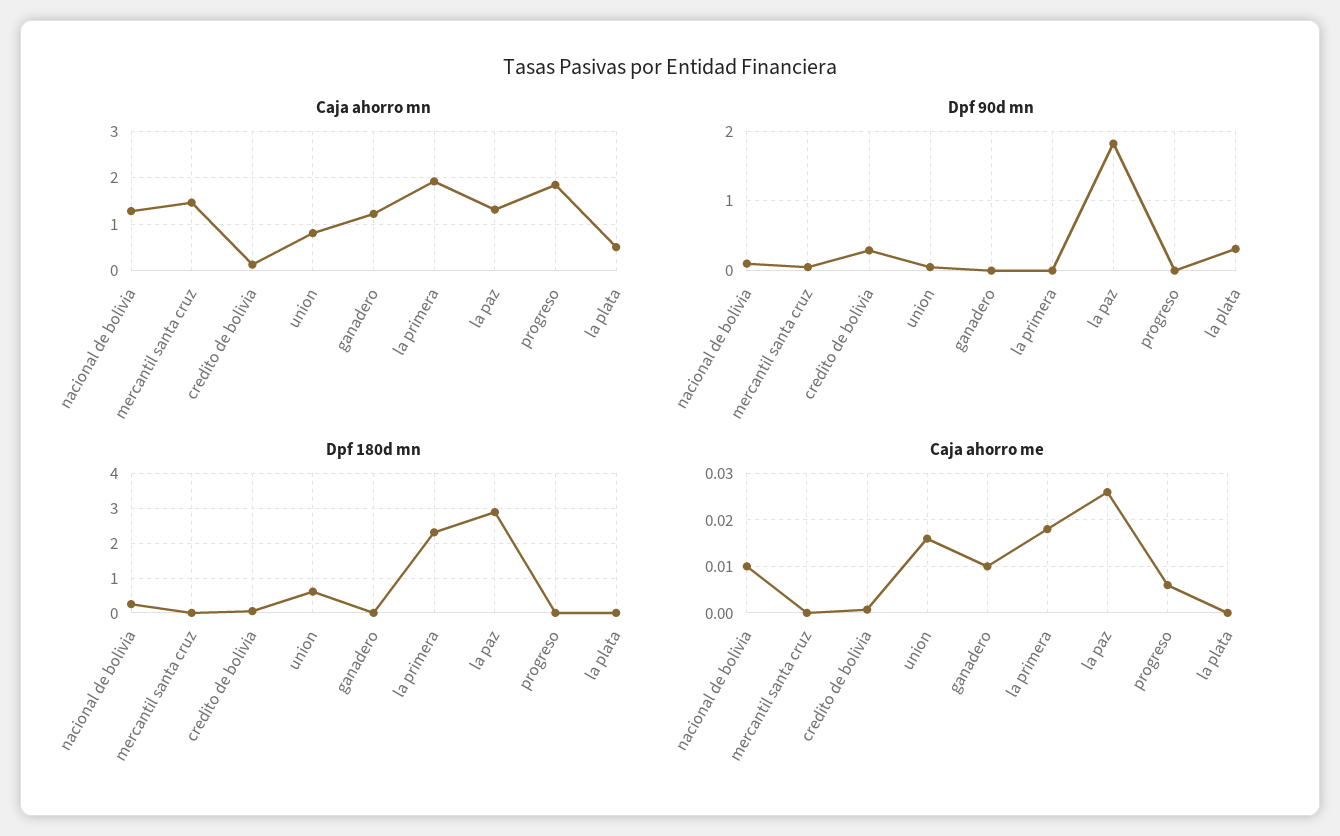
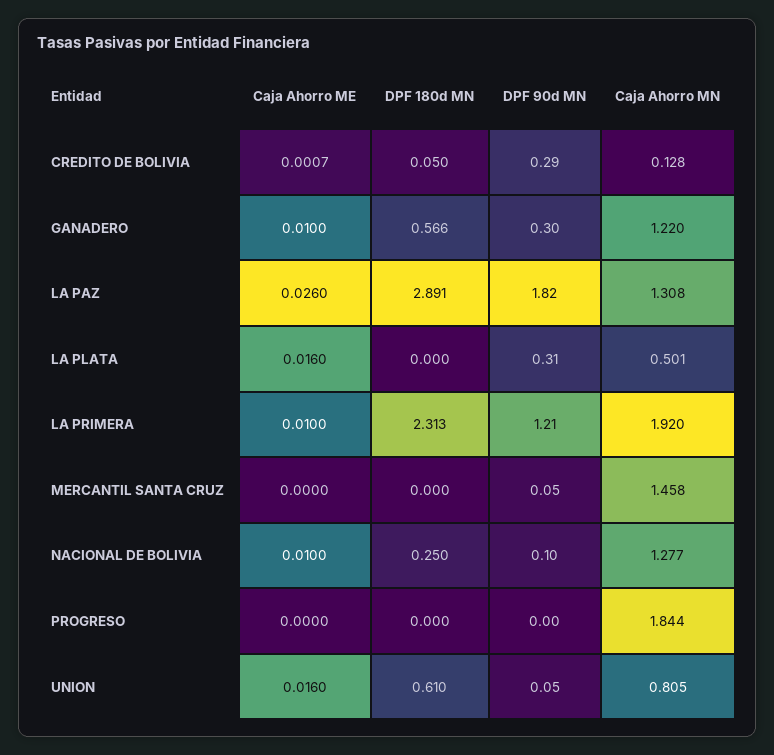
  {
    "Caja ahorro mn": {
      "nacional de bolivia": 1.277,
      "mercantil santa cruz": 1.458,
      "credito de bolivia": 0.128,
      "union": 0.805,
      "ganadero": 1.22,
      "la primera": 1.92,
      "la paz": 1.308,
      "progreso": 1.844,
      "la plata": 0.501
    },
    "Dpf 90d mn": {
      "nacional de bolivia": 0.1,
      "mercantil santa cruz": 0.05,
      "credito de bolivia": 0.29,
      "union": 0.05,
-     "ganadero": 0,
+     "ganadero": 0.3,
-     "la primera": 0,
+     "la primera": 1.21,
      "la paz": 1.82,
      "progreso": 0,
      "la plata": 0.31
    },
    "Dpf 180d mn": {
      "nacional de bolivia": 0.25,
      "mercantil santa cruz": 0,
      "credito de bolivia": 0.05,
      "union": 0.61,
-     "ganadero": 0,
+     "ganadero": 0.566,
      "la primera": 2.313,
      "la paz": 2.891,
      "progreso": 0,
      "la plata": 0
    },
    "Caja ahorro me": {
      "nacional de bolivia": 0.01,
      "mercantil santa cruz": 0,
      "credito de bolivia": 0.0007,
      "union": 0.016,
      "ganadero": 0.01,
-     "la primera": 0.018,
+     "la primera": 0.01,
      "la paz": 0.026,
-     "progreso": 0.006,
+     "progreso": 0,
-     "la plata": 0
+     "la plata": 0.016
    }
  }

